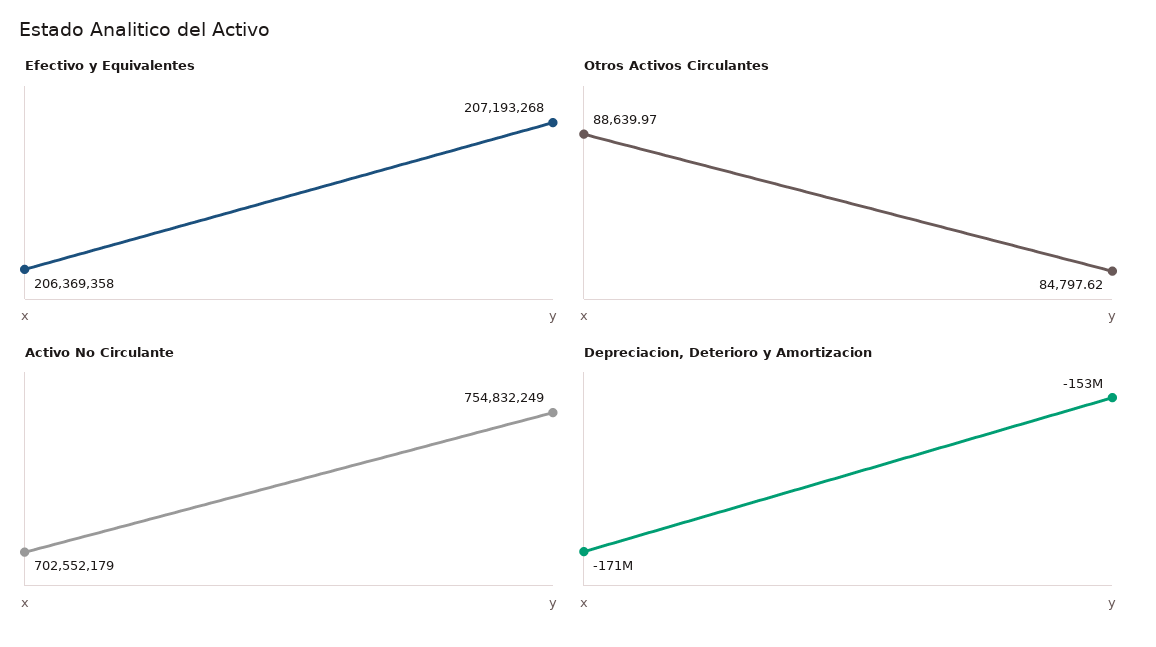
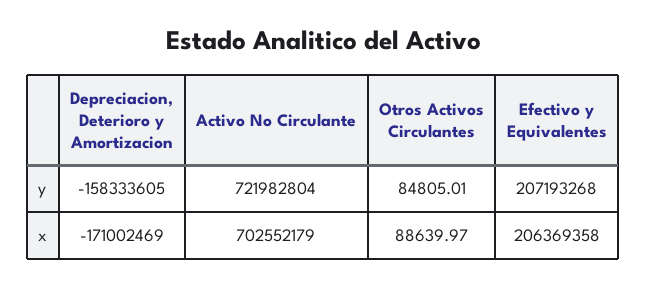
  {
    "Efectivo y Equivalentes": {
      "x": 206369358,
      "y": 207193268
    },
    "Otros Activos Circulantes": {
      "x": 88639.97,
-     "y": 84797.62
+     "y": 84805.01
    },
    "Activo No Circulante": {
      "x": 702552179,
-     "y": 754832249
+     "y": 721982804
    },
    "Depreciacion, Deterioro y Amortizacion": {
      "x": -171002469,
-     "y": -153000000
+     "y": -158333605
    }
  }

